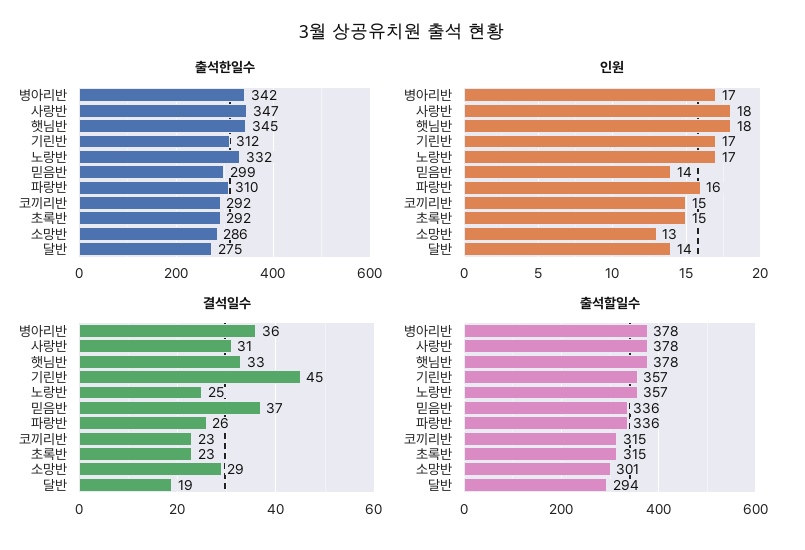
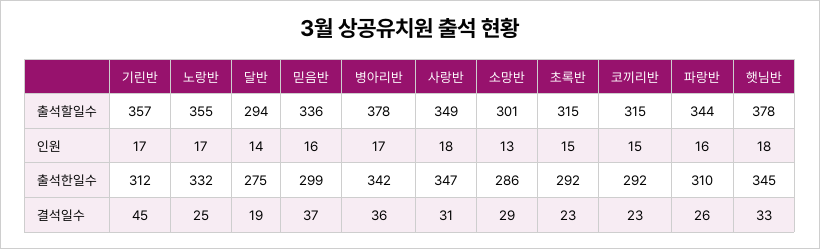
  {
    "출석한일수": {
      "병아리반": 342,
      "사랑반": 347,
      "햇님반": 345,
      "기린반": 312,
      "노랑반": 332,
      "믿음반": 299,
      "파랑반": 310,
      "코끼리반": 292,
      "초록반": 292,
      "소망반": 286,
      "달반": 275
    },
    "인원": {
      "병아리반": 17,
      "사랑반": 18,
      "햇님반": 18,
      "기린반": 17,
      "노랑반": 17,
-     "믿음반": 14,
+     "믿음반": 16,
      "파랑반": 16,
      "코끼리반": 15,
      "초록반": 15,
      "소망반": 13,
      "달반": 14
    },
    "결석일수": {
      "병아리반": 36,
      "사랑반": 31,
      "햇님반": 33,
      "기린반": 45,
      "노랑반": 25,
      "믿음반": 37,
      "파랑반": 26,
      "코끼리반": 23,
      "초록반": 23,
      "소망반": 29,
      "달반": 19
    },
    "출석할일수": {
      "병아리반": 378,
-     "사랑반": 378,
+     "사랑반": 349,
      "햇님반": 378,
      "기린반": 357,
-     "노랑반": 357,
+     "노랑반": 355,
      "믿음반": 336,
-     "파랑반": 336,
+     "파랑반": 344,
      "코끼리반": 315,
      "초록반": 315,
      "소망반": 301,
      "달반": 294
    }
  }

